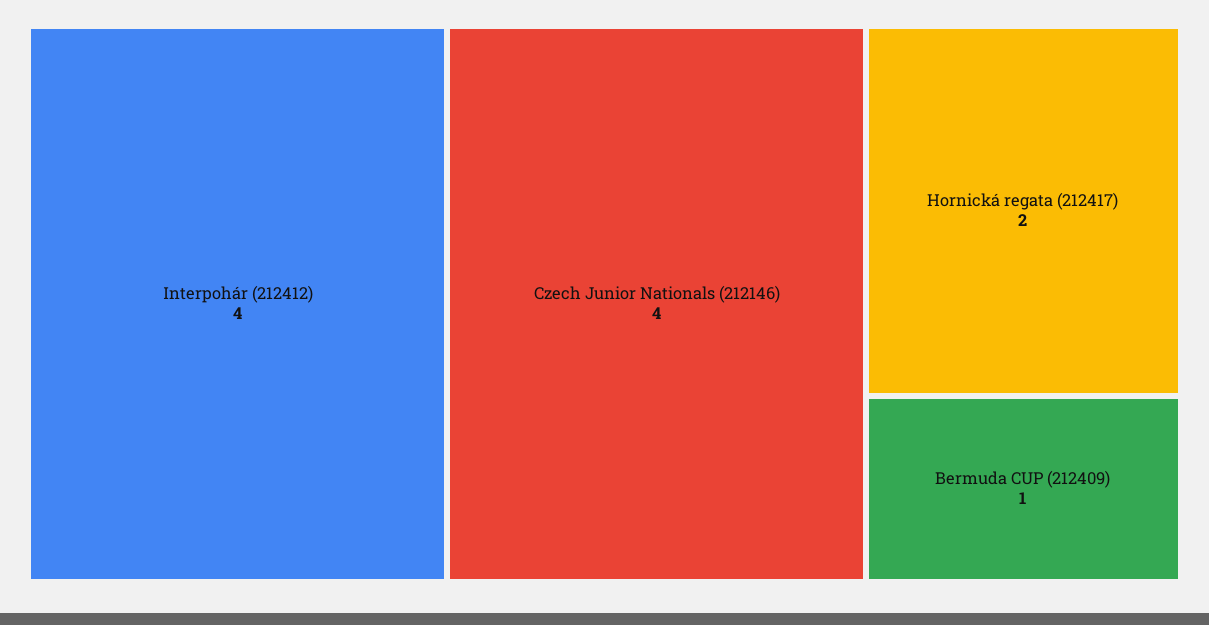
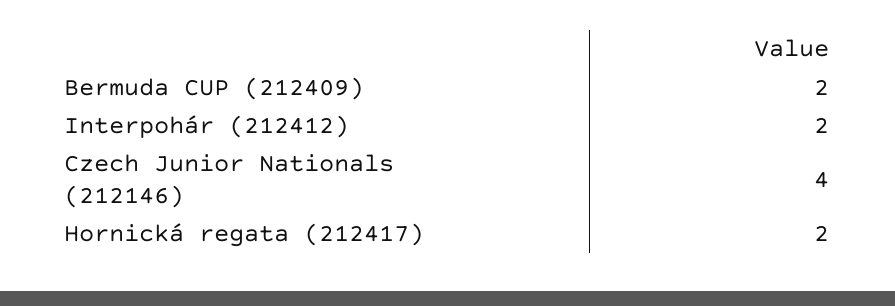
  {
-   "Interpohár (212412)": 4,
+   "Interpohár (212412)": 2,
    "Czech Junior Nationals (212146)": 4,
    "Hornická regata (212417)": 2,
-   "Bermuda CUP (212409)": 1
+   "Bermuda CUP (212409)": 2
  }

